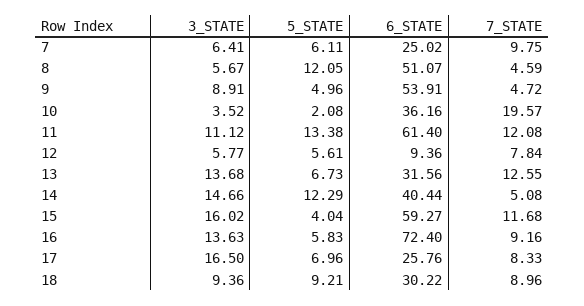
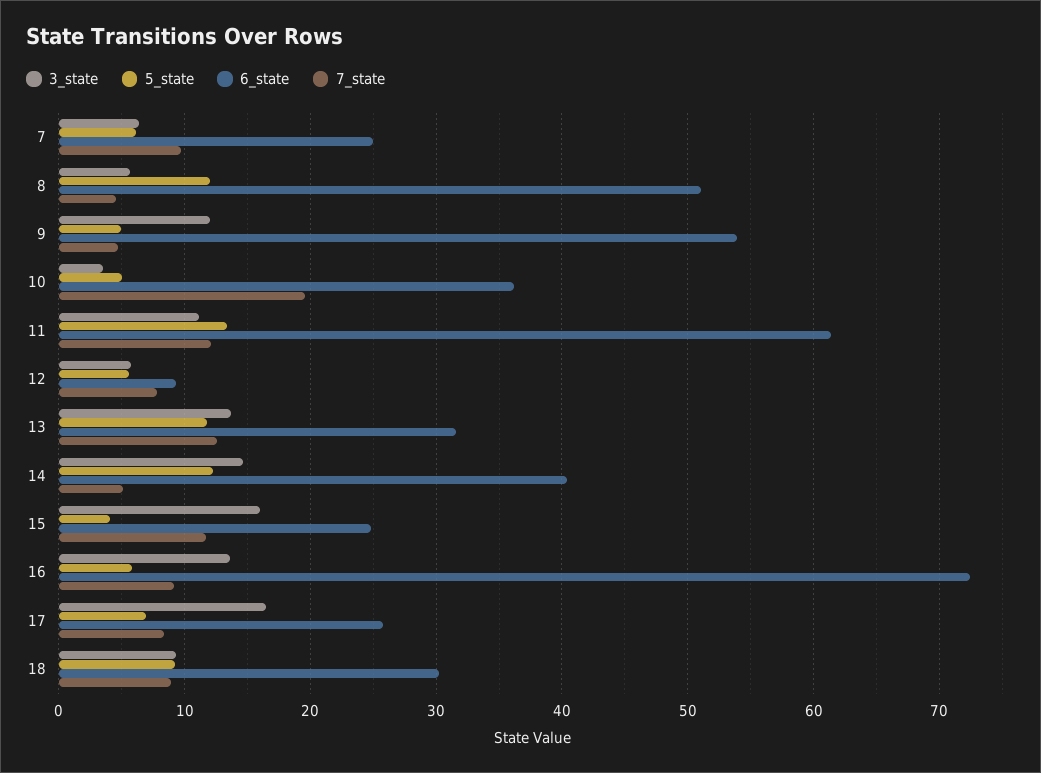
  {
    "3_STATE": {
      "7": 6.41,
      "8": 5.67,
-     "9": 8.91,
+     "9": 12,
      "10": 3.52,
      "11": 11.12,
      "12": 5.77,
      "13": 13.68,
      "14": 14.66,
      "15": 16.02,
      "16": 13.63,
      "17": 16.5,
      "18": 9.36
    },
    "5_STATE": {
      "7": 6.11,
      "8": 12.05,
      "9": 4.96,
-     "10": 2.08,
+     "10": 5,
      "11": 13.38,
      "12": 5.61,
-     "13": 6.73,
+     "13": 12,
      "14": 12.29,
      "15": 4.04,
      "16": 5.83,
      "17": 6.96,
      "18": 9.21
    },
    "6_STATE": {
      "7": 25.02,
      "8": 51.07,
      "9": 53.91,
      "10": 36.16,
      "11": 61.4,
      "12": 9.36,
      "13": 31.56,
      "14": 40.44,
-     "15": 59.27,
+     "15": 25,
      "16": 72.4,
      "17": 25.76,
      "18": 30.22
    },
    "7_STATE": {
      "7": 9.75,
      "8": 4.59,
      "9": 4.72,
      "10": 19.57,
      "11": 12.08,
      "12": 7.84,
      "13": 12.55,
      "14": 5.08,
      "15": 11.68,
      "16": 9.16,
      "17": 8.33,
      "18": 8.96
    }
  }

